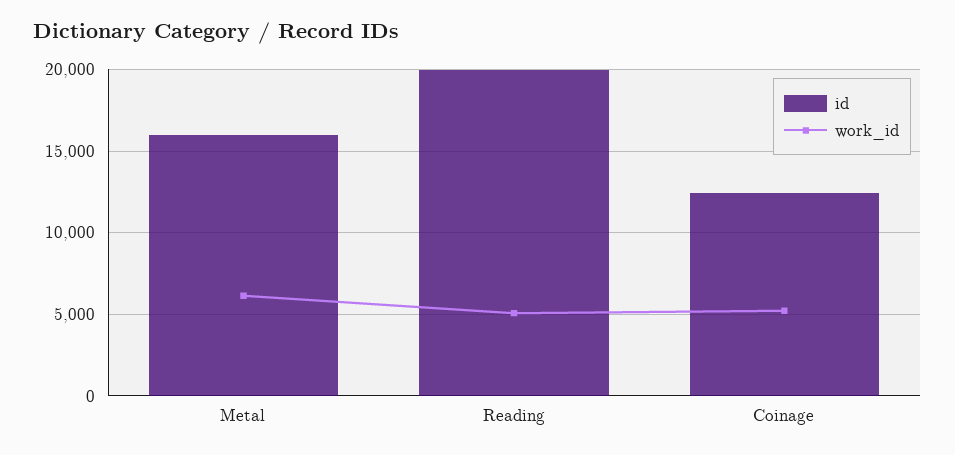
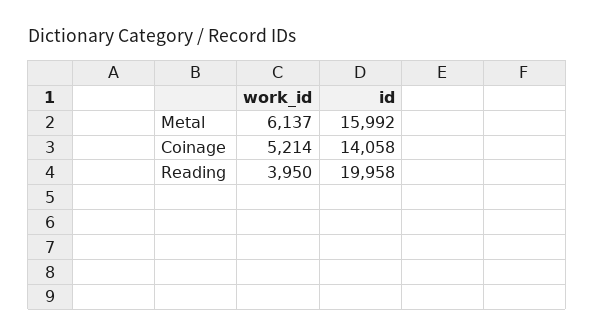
  {
    "id": {
      "Metal": 15992,
      "Reading": 19958,
-     "Coinage": 12500
+     "Coinage": 14058
    },
    "work_id": {
      "Metal": 6137,
-     "Reading": 5000,
+     "Reading": 3950,
      "Coinage": 5214
    }
  }

